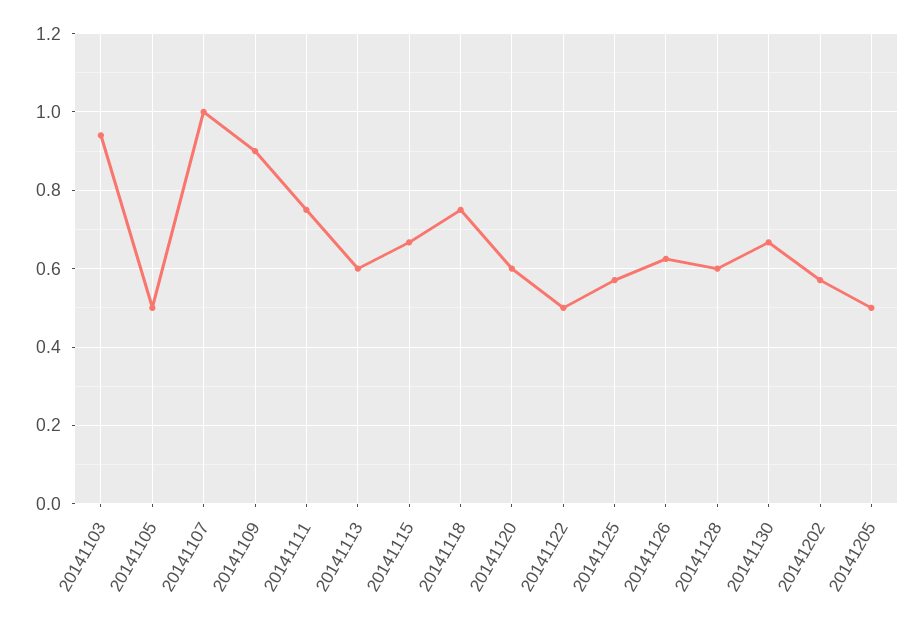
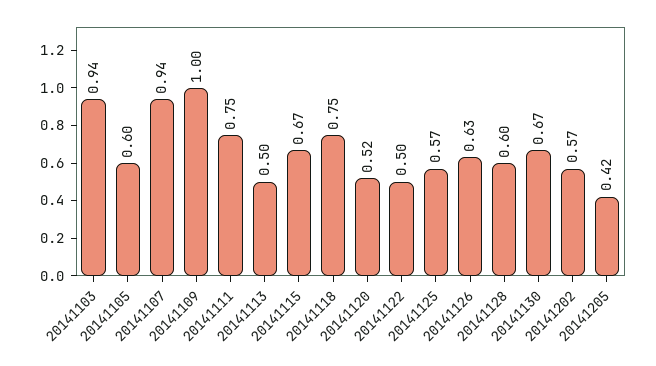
  {
    "20141103": 0.94,
-   "20141105": 0.5,
+   "20141105": 0.6,
-   "20141107": 1,
+   "20141107": 0.94,
-   "20141109": 0.9,
+   "20141109": 1,
    "20141111": 0.75,
-   "20141113": 0.6,
+   "20141113": 0.5,
    "20141115": 0.67,
    "20141118": 0.75,
-   "20141120": 0.6,
+   "20141120": 0.52,
    "20141122": 0.5,
    "20141125": 0.57,
    "20141126": 0.63,
    "20141128": 0.6,
    "20141130": 0.67,
    "20141202": 0.57,
-   "20141205": 0.5
+   "20141205": 0.42
  }

